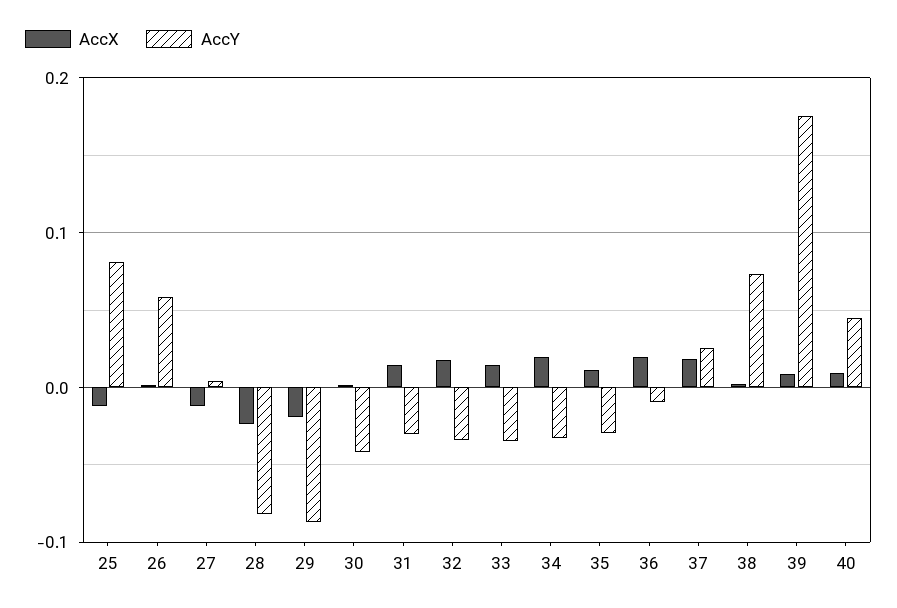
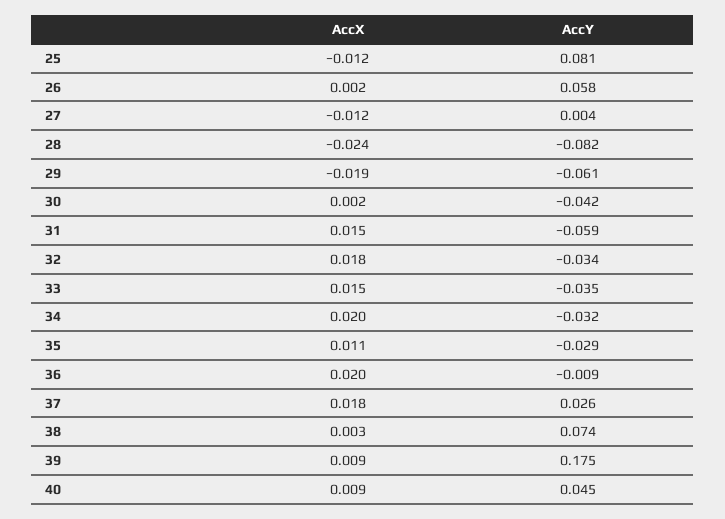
  {
    "AccX": {
      "25": -0.012,
      "26": 0.002,
      "27": -0.012,
      "28": -0.024,
      "29": -0.019,
      "30": 0.002,
      "31": 0.015,
      "32": 0.018,
      "33": 0.015,
      "34": 0.02,
      "35": 0.011,
      "36": 0.02,
      "37": 0.018,
      "38": 0.003,
      "39": 0.009,
      "40": 0.009
    },
    "AccY": {
      "25": 0.081,
      "26": 0.058,
      "27": 0.004,
      "28": -0.082,
-     "29": -0.09,
+     "29": -0.061,
      "30": -0.042,
-     "31": -0.03,
+     "31": -0.059,
      "32": -0.034,
      "33": -0.035,
      "34": -0.032,
      "35": -0.029,
      "36": -0.009,
      "37": 0.026,
      "38": 0.074,
      "39": 0.175,
      "40": 0.045
    }
  }

